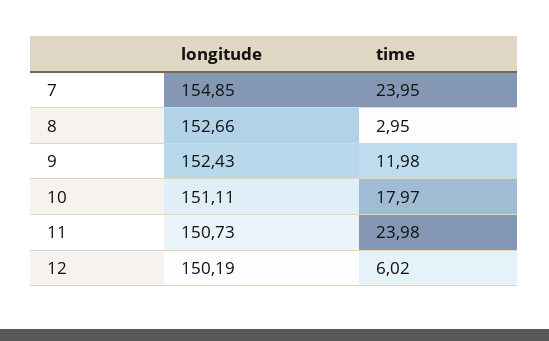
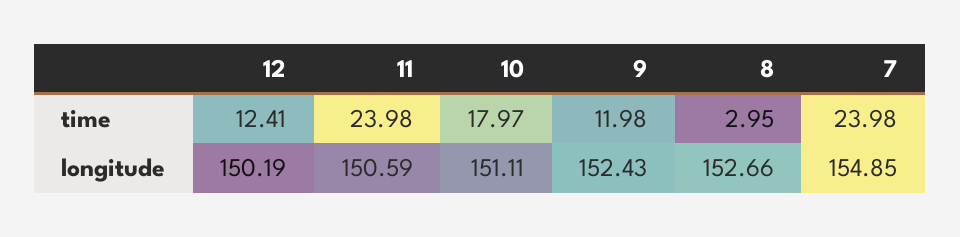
  {
    "longitude": {
      "7": 154.85,
      "8": 152.66,
      "9": 152.43,
      "10": 151.11,
-     "11": 150.73,
+     "11": 150.59,
      "12": 150.19
    },
    "time": {
-     "7": 23.95,
+     "7": 23.98,
      "8": 2.95,
      "9": 11.98,
      "10": 17.97,
      "11": 23.98,
-     "12": 6.02
+     "12": 12.41
    }
  }

